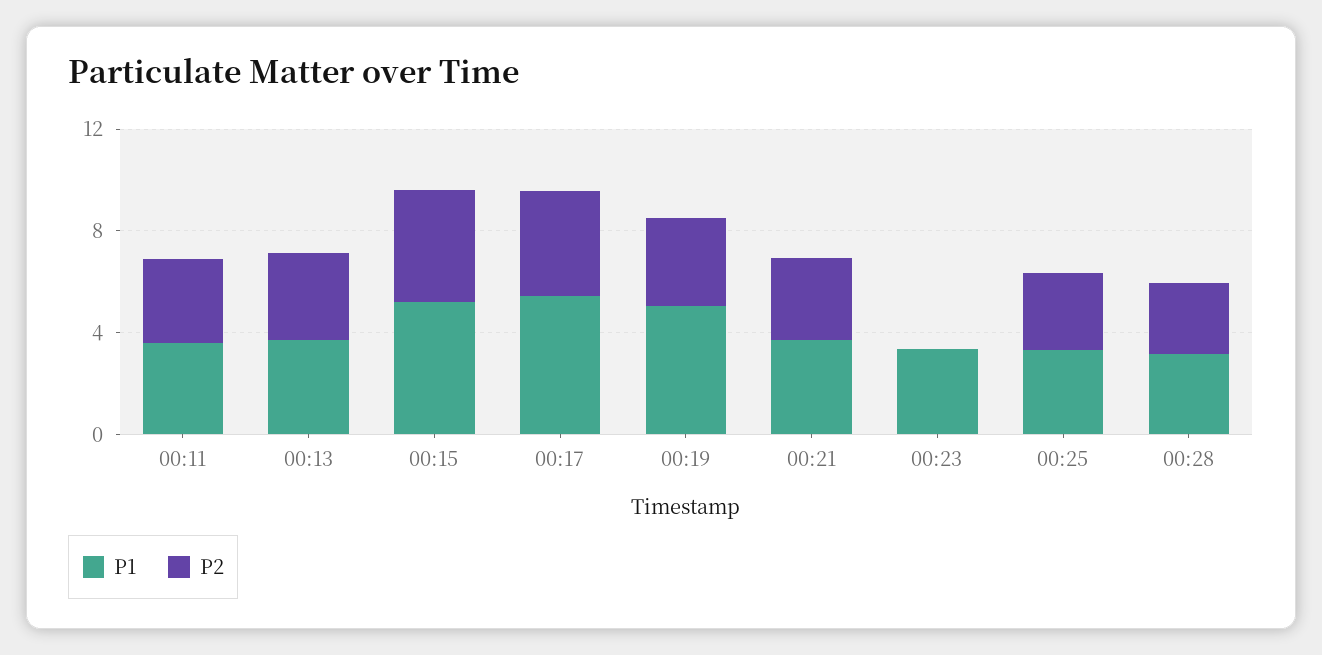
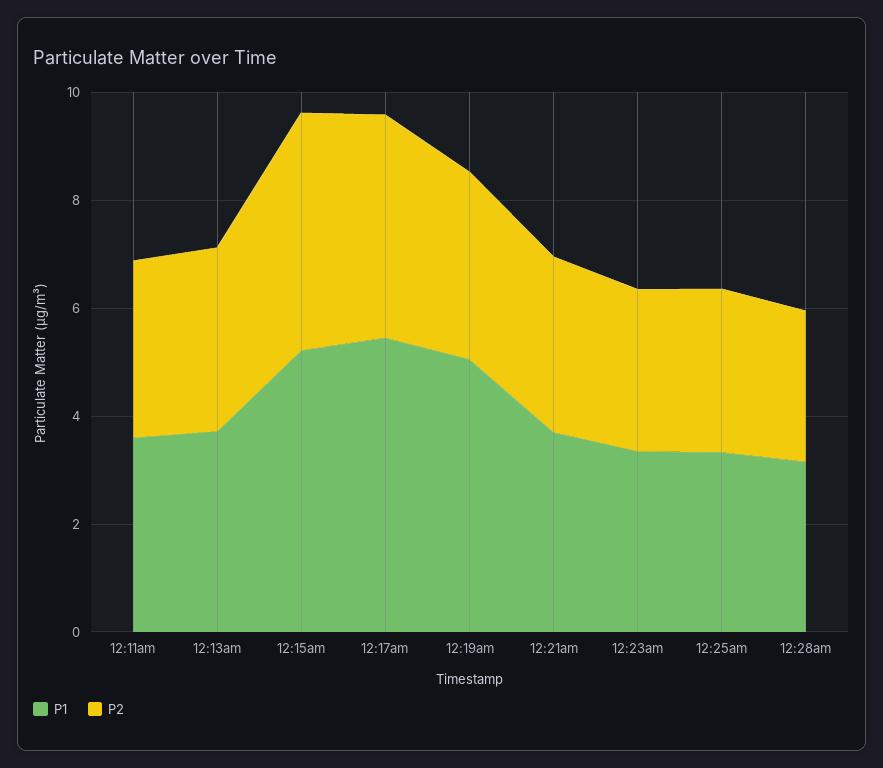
  {
    "P1": {
      "00:11": 3.5,
      "00:13": 3.5,
      "00:15": 5,
      "00:17": 5.5,
      "00:19": 5,
      "00:21": 3.5,
      "00:23": 3.5,
      "00:25": 3.5,
      "00:28": 3
    },
    "P2": {
      "00:11": 3.5,
      "00:13": 3.5,
      "00:15": 4.5,
      "00:17": 4,
      "00:19": 3.5,
      "00:21": 3.5,
-     "00:23": 0,
+     "00:23": 3,
      "00:25": 3,
      "00:28": 3
    }
  }

